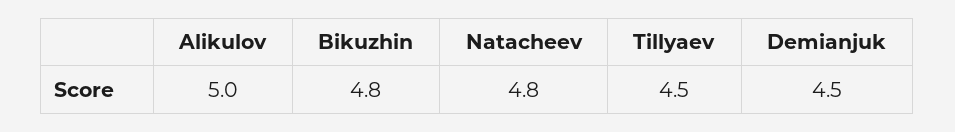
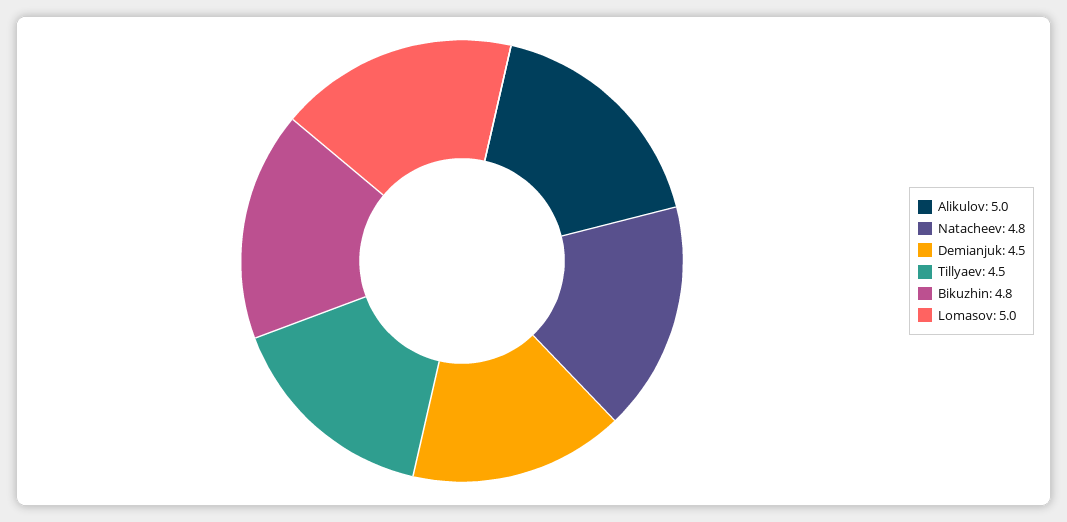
  {
    "Alikulov": 5,
    "Bikuzhin": 4.8,
    "Natacheev": 4.8,
    "Tillyaev": 4.5,
-   "Demianjuk": 4.5
+   "Demianjuk": 4.5,
+   "Lomasov": 5
  }

